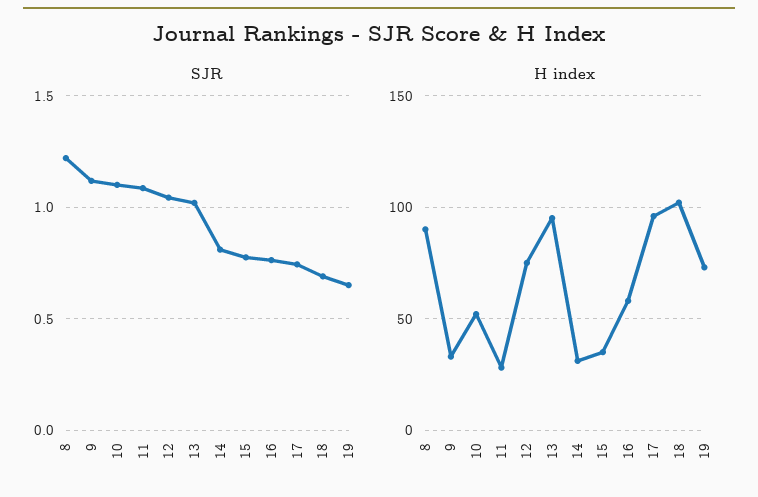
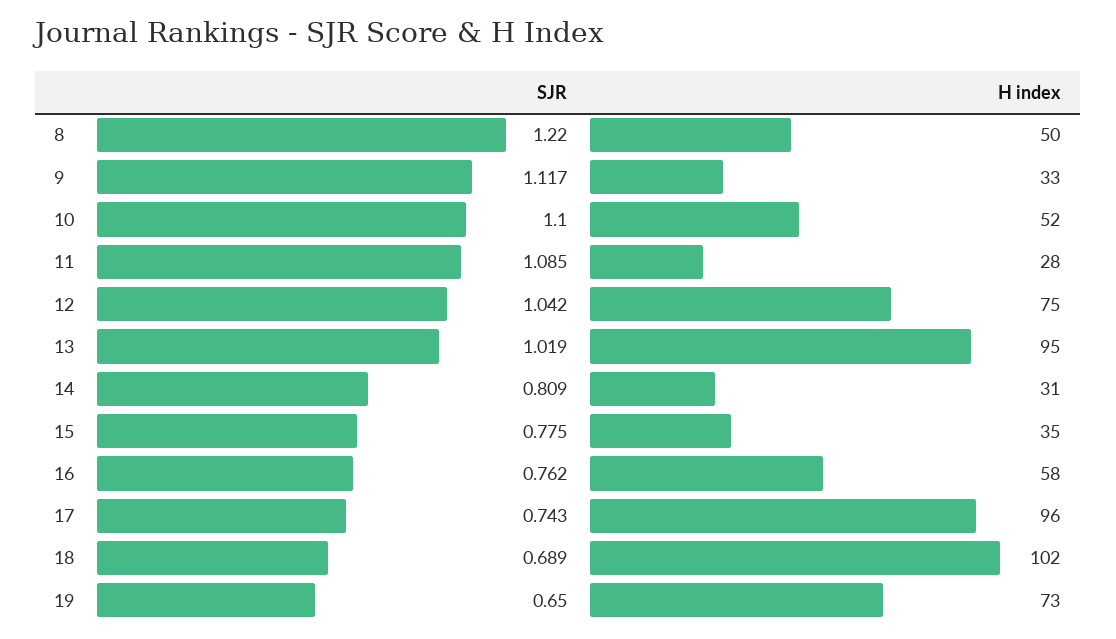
  {
    "SJR": {
      "8": 1.22,
      "9": 1.117,
      "10": 1.1,
      "11": 1.085,
      "12": 1.042,
      "13": 1.019,
      "14": 0.809,
      "15": 0.775,
      "16": 0.762,
      "17": 0.743,
      "18": 0.689,
      "19": 0.65
    },
    "H index": {
-     "8": 90,
+     "8": 50,
      "9": 33,
      "10": 52,
      "11": 28,
      "12": 75,
      "13": 95,
      "14": 31,
      "15": 35,
      "16": 58,
      "17": 96,
      "18": 102,
      "19": 73
    }
  }

